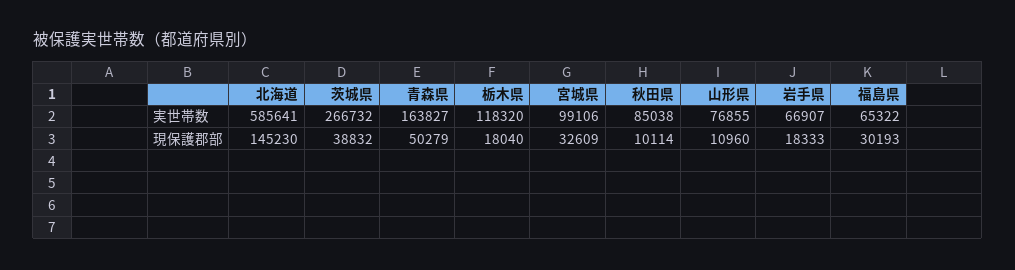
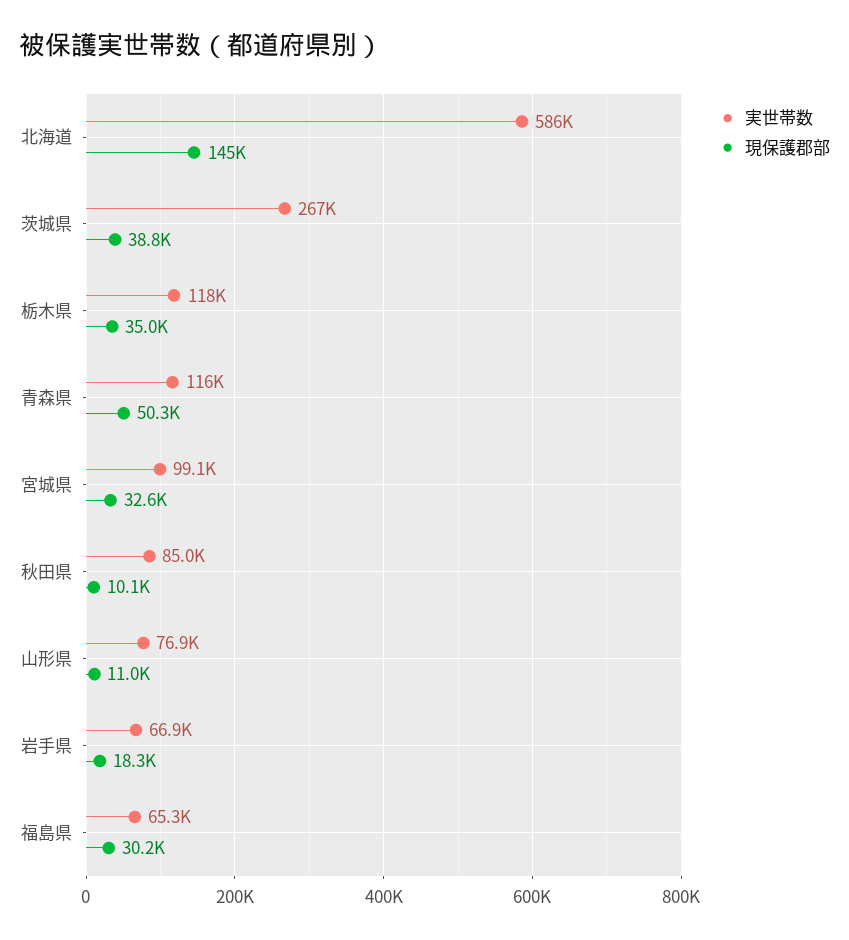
  {
    "実世帯数": {
      "北海道": 585641,
      "茨城県": 266732,
-     "青森県": 163827,
+     "青森県": 116000,
      "栃木県": 118320,
      "宮城県": 99106,
      "秋田県": 85038,
      "山形県": 76855,
      "岩手県": 66907,
      "福島県": 65322
    },
    "現保護郡部": {
      "北海道": 145230,
      "茨城県": 38832,
      "青森県": 50279,
-     "栃木県": 18040,
+     "栃木県": 35000,
      "宮城県": 32609,
      "秋田県": 10114,
      "山形県": 10960,
      "岩手県": 18333,
      "福島県": 30193
    }
  }

